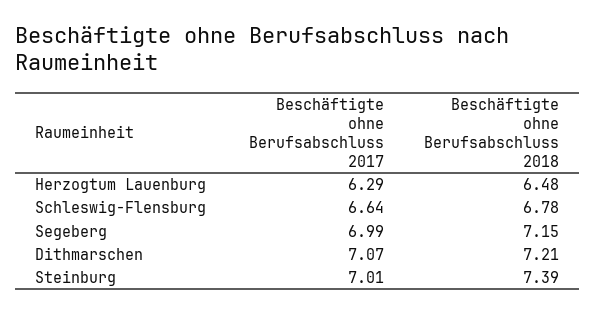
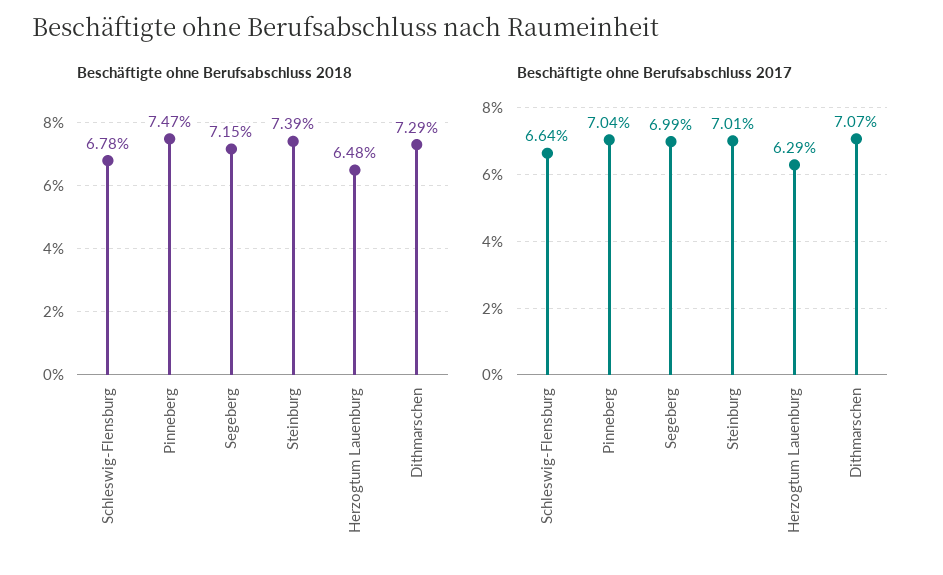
  {
    "Beschäftigte ohne Berufsabschluss 2017": {
      "Herzogtum Lauenburg": 6.29,
      "Schleswig-Flensburg": 6.64,
      "Segeberg": 6.99,
      "Dithmarschen": 7.07,
-     "Steinburg": 7.01
+     "Steinburg": 7.01,
+     "Pinneberg": 7.04
    },
    "Beschäftigte ohne Berufsabschluss 2018": {
      "Herzogtum Lauenburg": 6.48,
      "Schleswig-Flensburg": 6.78,
      "Segeberg": 7.15,
-     "Dithmarschen": 7.21,
+     "Dithmarschen": 7.29,
-     "Steinburg": 7.39
+     "Steinburg": 7.39,
+     "Pinneberg": 7.47
    }
  }

